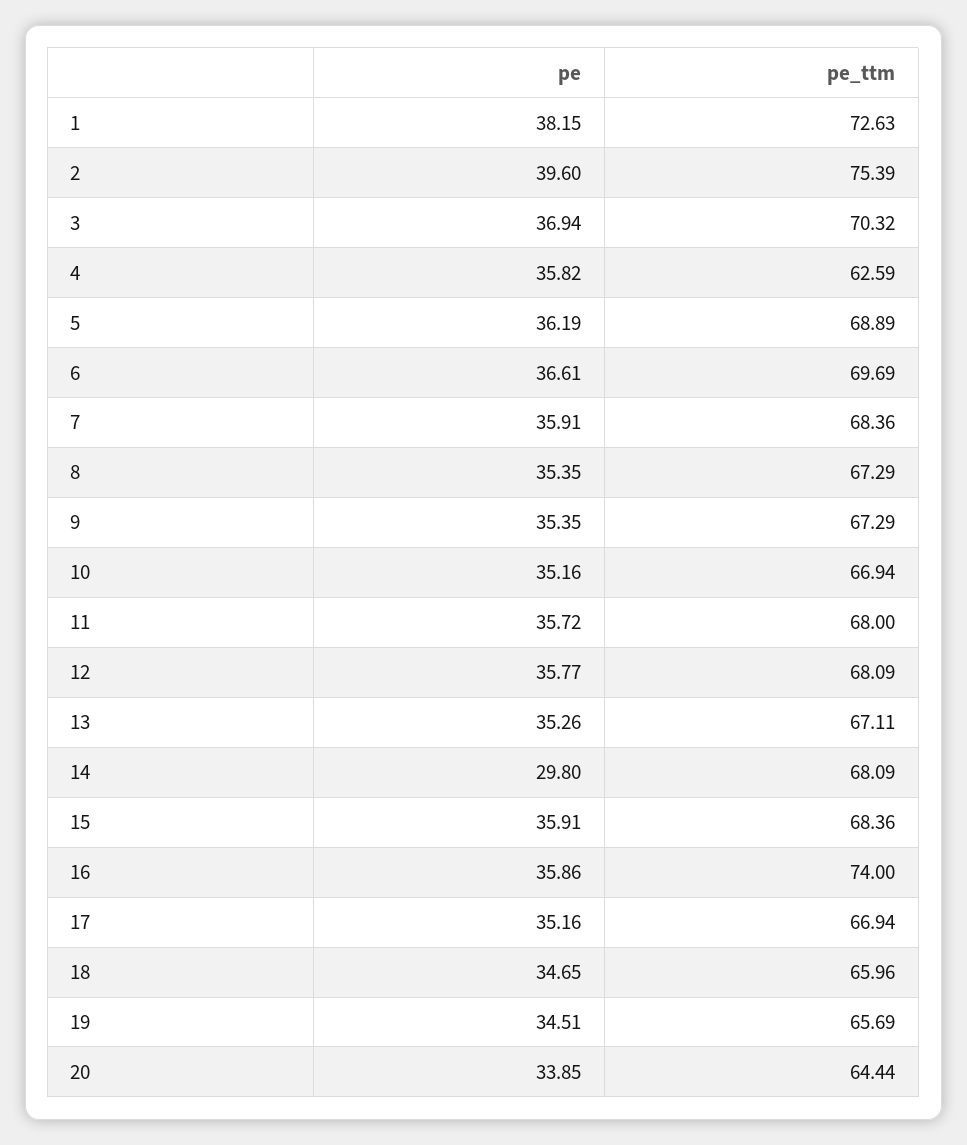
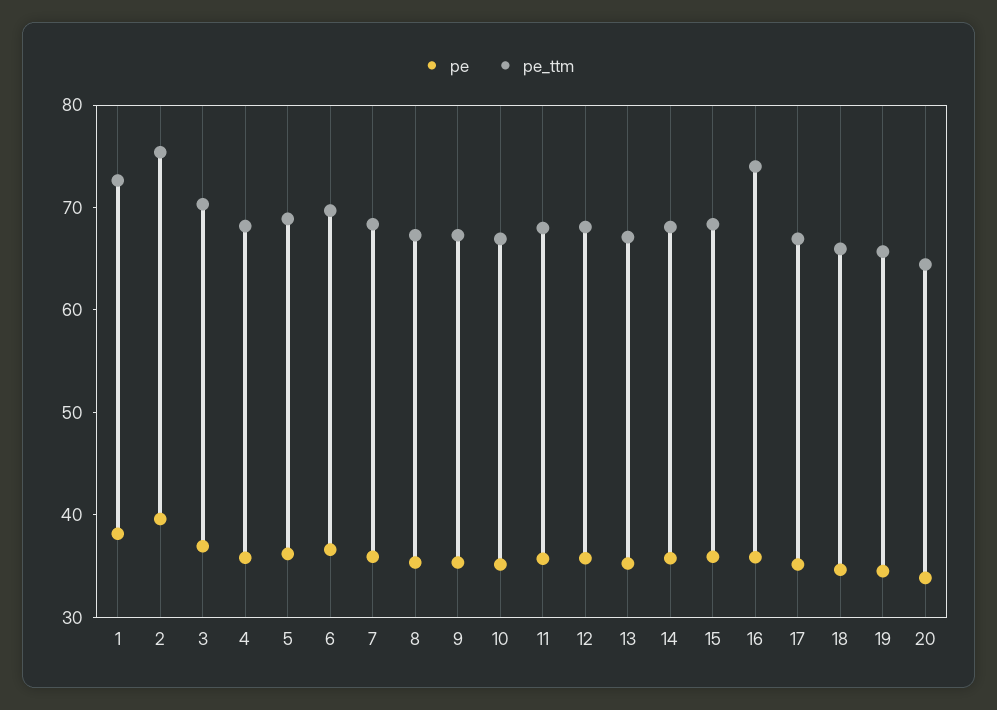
  {
    "pe": {
      "1": 38.15,
      "2": 39.6,
      "3": 36.94,
      "4": 35.82,
      "5": 36.19,
      "6": 36.61,
      "7": 35.91,
      "8": 35.35,
      "9": 35.35,
      "10": 35.16,
      "11": 35.72,
      "12": 35.77,
      "13": 35.26,
-     "14": 29.8,
+     "14": 36,
      "15": 35.91,
      "16": 35.86,
      "17": 35.16,
      "18": 34.65,
      "19": 34.51,
      "20": 33.85
    },
    "pe_ttm": {
      "1": 72.63,
      "2": 75.39,
      "3": 70.32,
-     "4": 62.59,
+     "4": 68,
      "5": 68.89,
      "6": 69.69,
      "7": 68.36,
      "8": 67.29,
      "9": 67.29,
      "10": 66.94,
      "11": 68,
      "12": 68.09,
      "13": 67.11,
      "14": 68.09,
      "15": 68.36,
      "16": 74,
      "17": 66.94,
      "18": 65.96,
      "19": 65.69,
      "20": 64.44
    }
  }

